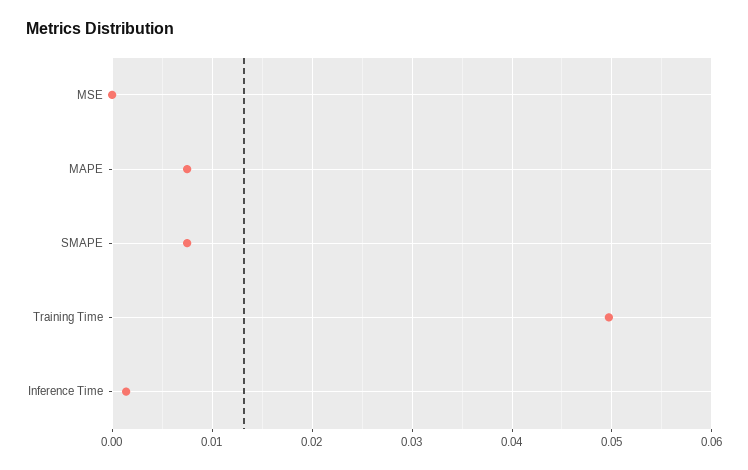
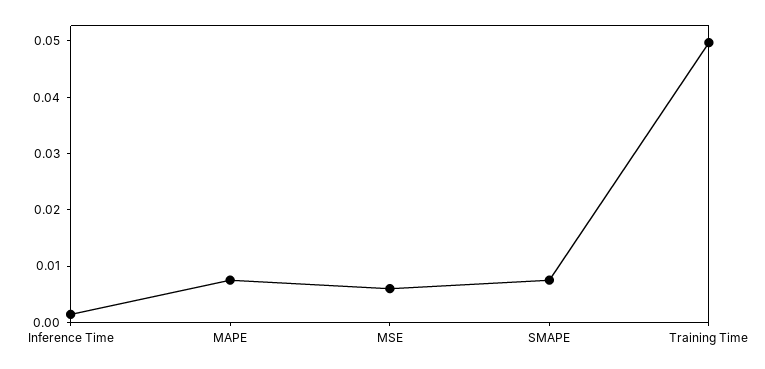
  {
-   "MSE": 0,
+   "MSE": 0.006,
    "MAPE": 0.008,
    "SMAPE": 0.008,
    "Training Time": 0.05,
    "Inference Time": 0.001
  }

